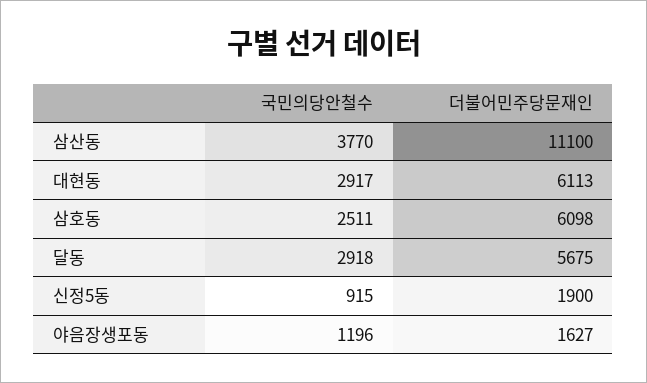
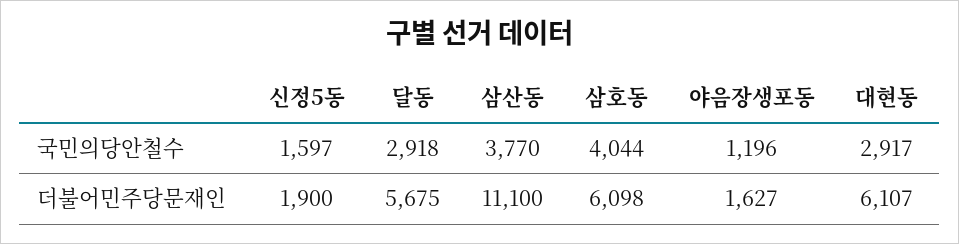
  {
    "국민의당안철수": {
      "삼산동": 3770,
      "대현동": 2917,
-     "삼호동": 2511,
+     "삼호동": 4044,
      "달동": 2918,
-     "신정5동": 915,
+     "신정5동": 1597,
      "야음장생포동": 1196
    },
    "더불어민주당문재인": {
      "삼산동": 11100,
-     "대현동": 6113,
+     "대현동": 6107,
      "삼호동": 6098,
      "달동": 5675,
      "신정5동": 1900,
      "야음장생포동": 1627
    }
  }

